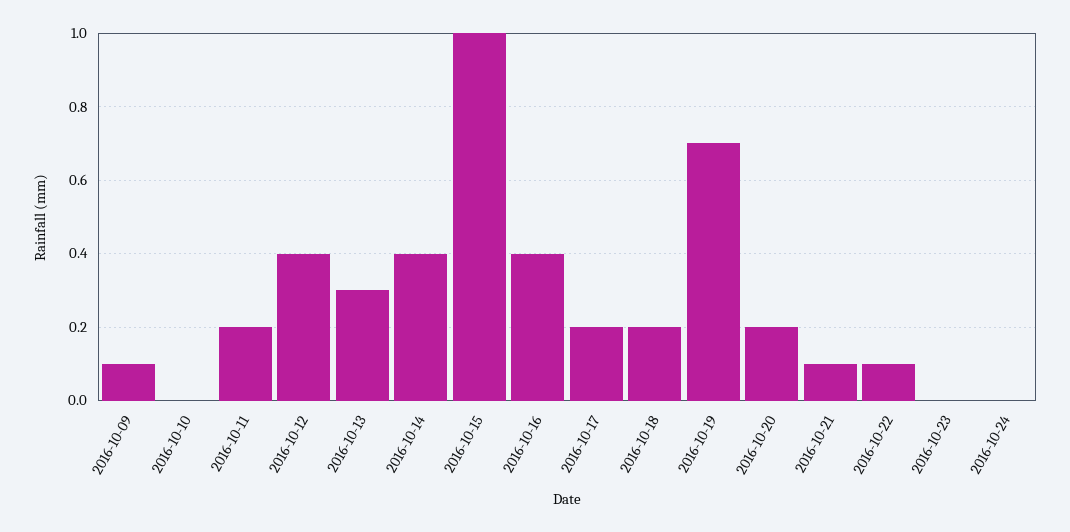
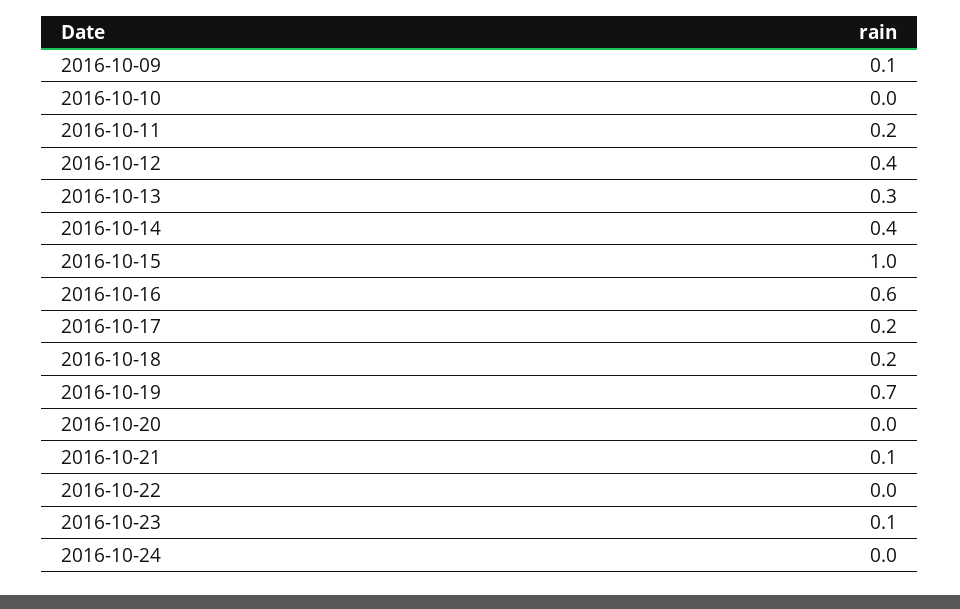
  {
    "2016-10-09": 0.1,
    "2016-10-10": 0,
    "2016-10-11": 0.2,
    "2016-10-12": 0.4,
    "2016-10-13": 0.3,
    "2016-10-14": 0.4,
    "2016-10-15": 1,
-   "2016-10-16": 0.4,
+   "2016-10-16": 0.6,
    "2016-10-17": 0.2,
    "2016-10-18": 0.2,
    "2016-10-19": 0.7,
-   "2016-10-20": 0.2,
+   "2016-10-20": 0,
    "2016-10-21": 0.1,
-   "2016-10-22": 0.1,
+   "2016-10-22": 0,
-   "2016-10-23": 0,
+   "2016-10-23": 0.1,
    "2016-10-24": 0
  }

